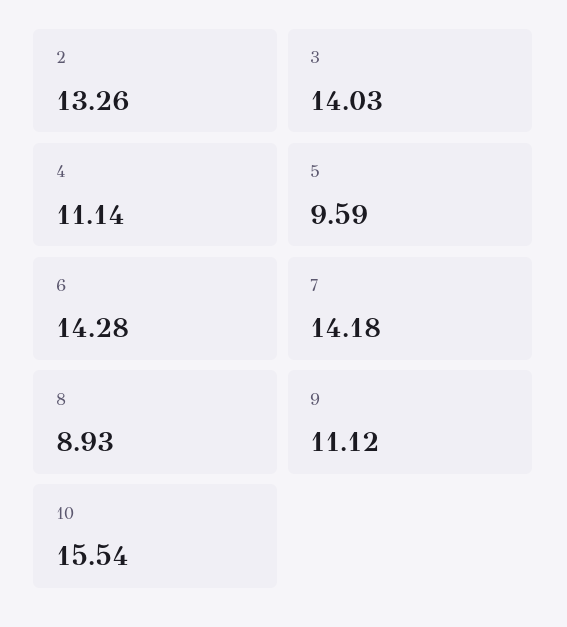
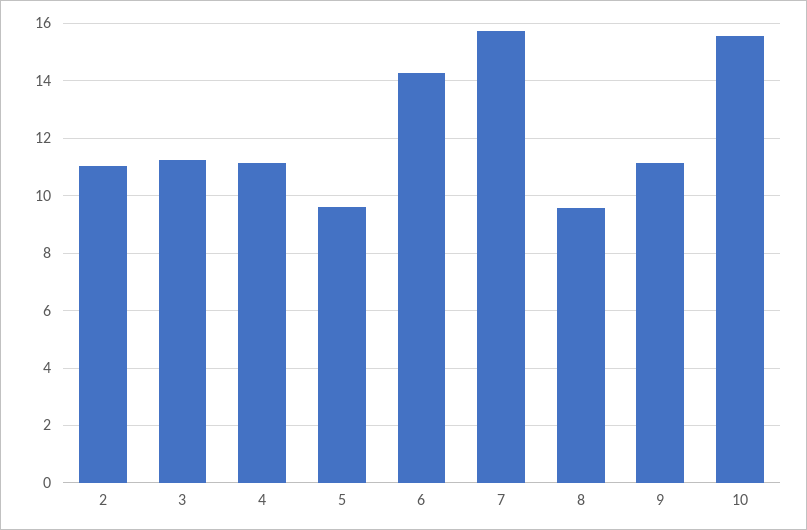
  {
-   "2": 13.26,
+   "2": 11,
-   "3": 14.03,
+   "3": 11.25,
    "4": 11.14,
    "5": 9.59,
    "6": 14.28,
-   "7": 14.18,
+   "7": 15.75,
-   "8": 8.93,
+   "8": 9.5,
    "9": 11.12,
    "10": 15.54
  }

